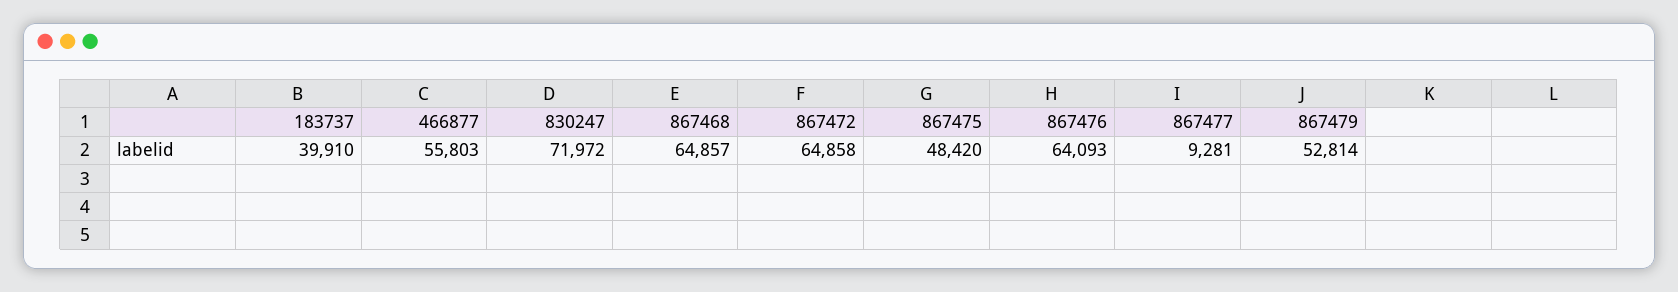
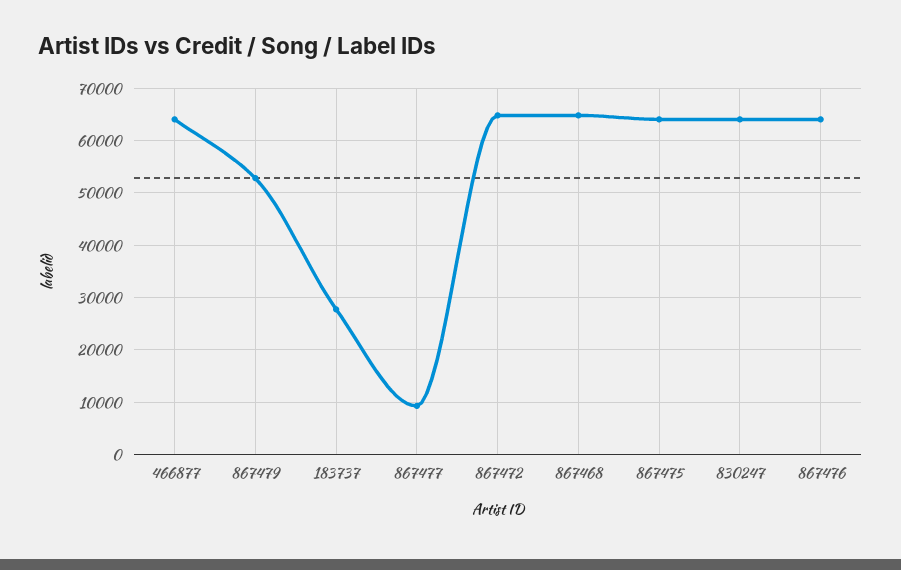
  {
-   "183737": 39910,
+   "183737": 28000,
-   "466877": 55803,
+   "466877": 64000,
-   "830247": 71972,
+   "830247": 64000,
    "867468": 64857,
    "867472": 64858,
-   "867475": 48420,
+   "867475": 64000,
    "867476": 64093,
    "867477": 9281,
    "867479": 52814
  }

